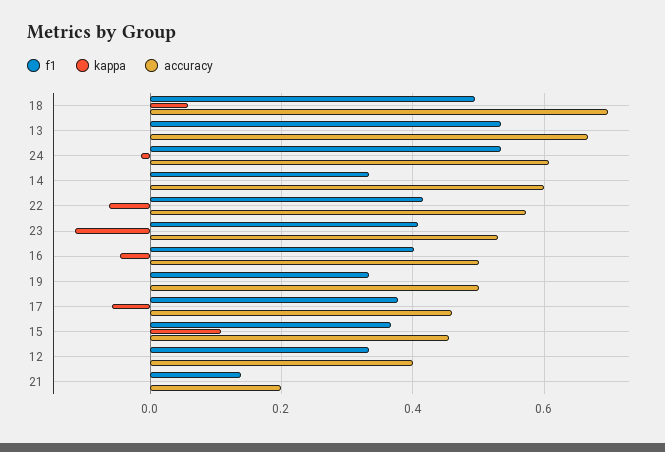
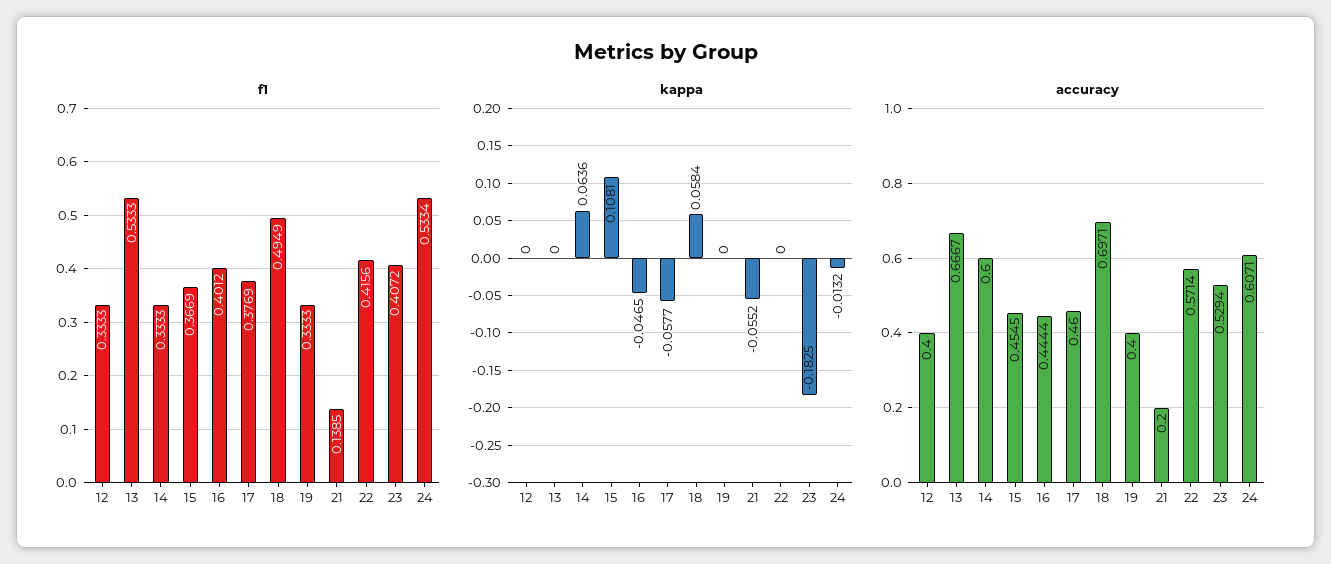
  {
    "f1": {
      "18": 0.4949,
      "13": 0.5333,
      "24": 0.5334,
      "14": 0.3333,
      "22": 0.4156,
      "23": 0.4072,
      "16": 0.4012,
      "19": 0.3333,
      "17": 0.3769,
      "15": 0.3669,
      "12": 0.3333,
      "21": 0.1385
    },
    "kappa": {
      "18": 0.0584,
      "13": 0,
      "24": -0.0132,
-     "14": 0,
+     "14": 0.0636,
-     "22": -0.06,
+     "22": 0,
-     "23": -0.12,
+     "23": -0.1825,
      "16": -0.0465,
      "19": 0,
      "17": -0.0577,
      "15": 0.1081,
      "12": 0,
-     "21": 0
+     "21": -0.0552
    },
    "accuracy": {
      "18": 0.6971,
      "13": 0.6667,
      "24": 0.6071,
      "14": 0.6,
      "22": 0.5714,
      "23": 0.5294,
-     "16": 0.5,
+     "16": 0.4444,
-     "19": 0.5,
+     "19": 0.4,
      "17": 0.46,
      "15": 0.4545,
      "12": 0.4,
      "21": 0.2
    }
  }

